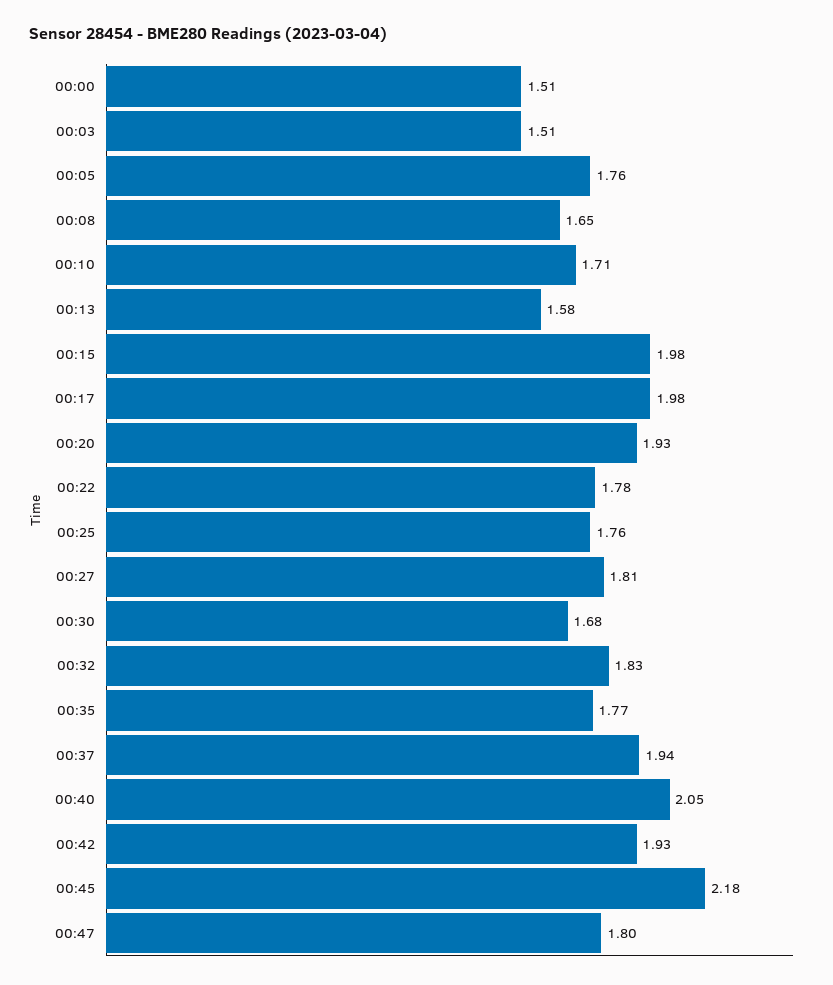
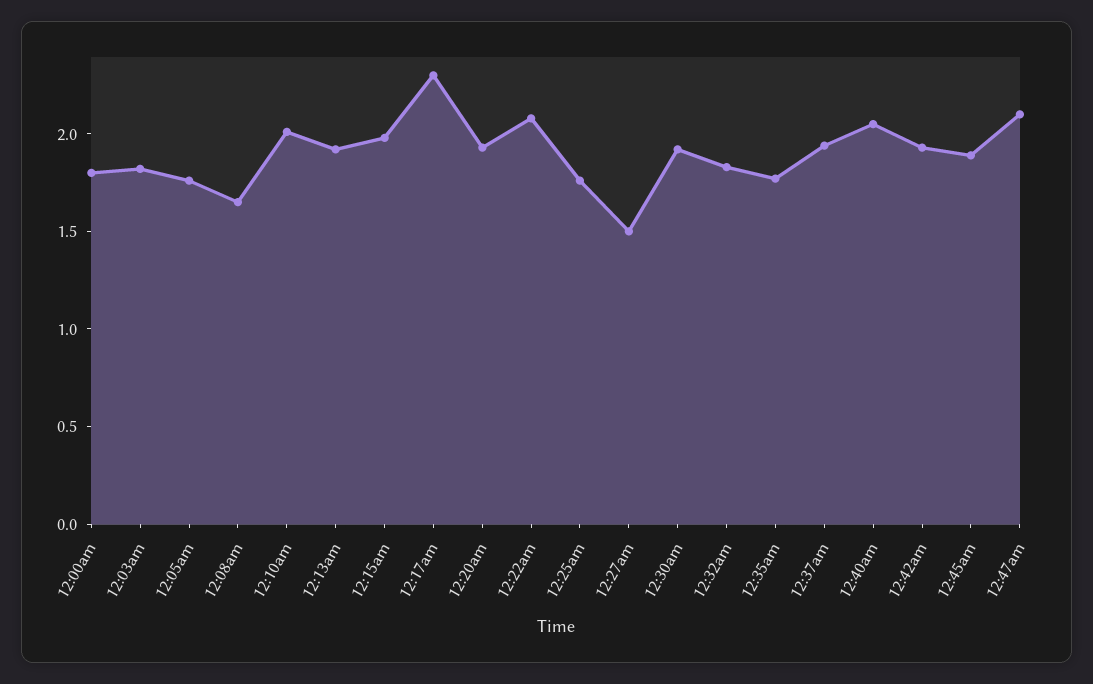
  {
-   "00:00": 1.51,
+   "00:00": 1.8,
-   "00:03": 1.51,
+   "00:03": 1.8,
    "00:05": 1.76,
    "00:08": 1.65,
-   "00:10": 1.71,
+   "00:10": 2,
-   "00:13": 1.58,
+   "00:13": 1.9,
    "00:15": 1.98,
-   "00:17": 1.98,
+   "00:17": 2.3,
    "00:20": 1.93,
-   "00:22": 1.78,
+   "00:22": 2.1,
    "00:25": 1.76,
-   "00:27": 1.81,
+   "00:27": 1.5,
-   "00:30": 1.68,
+   "00:30": 1.9,
    "00:32": 1.83,
    "00:35": 1.77,
    "00:37": 1.94,
    "00:40": 2.05,
    "00:42": 1.93,
-   "00:45": 2.18,
+   "00:45": 1.9,
-   "00:47": 1.8
+   "00:47": 2.1
  }

